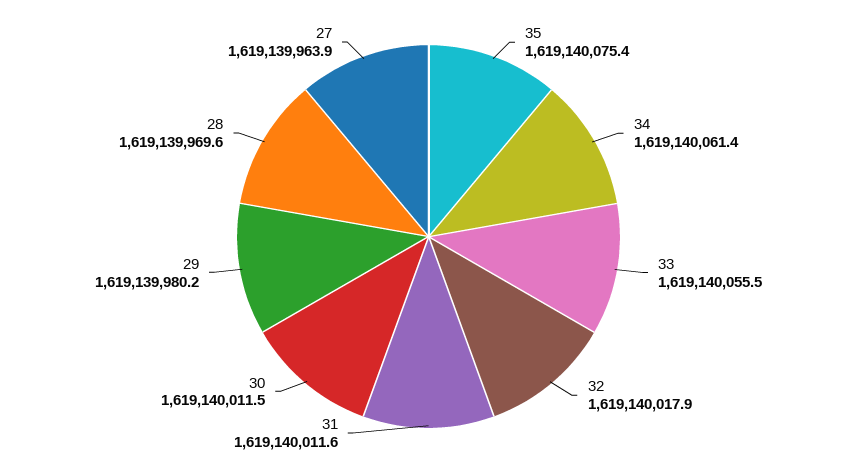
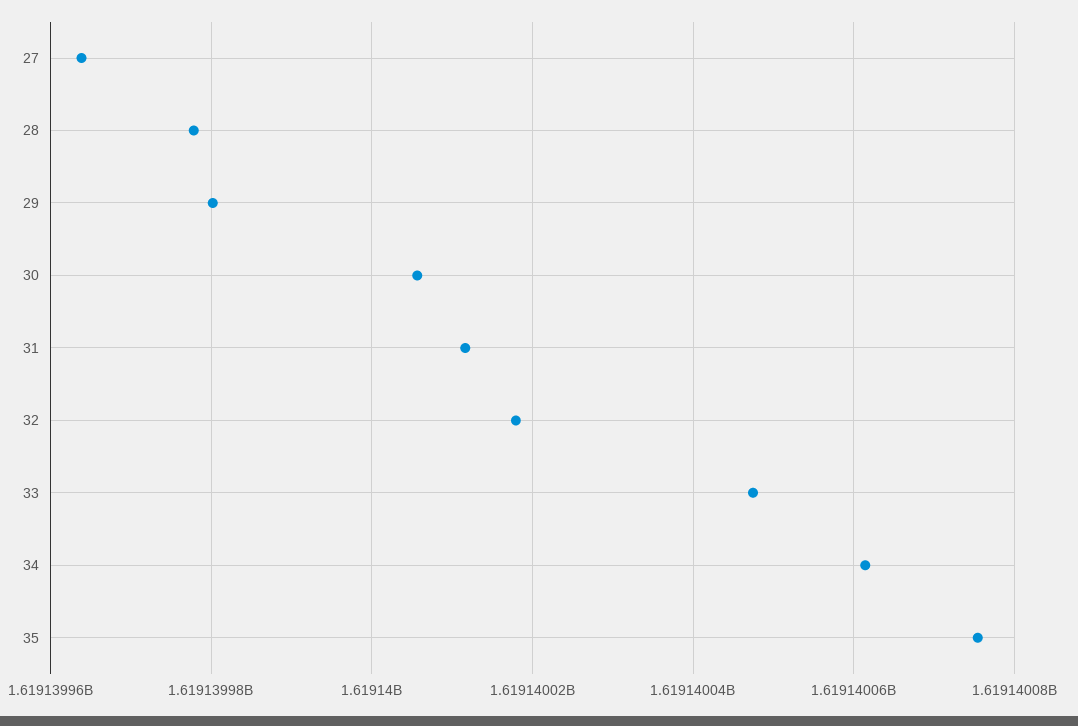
  {
    "35": 1619140075.4,
    "34": 1619140061.4,
-   "33": 1619140055.5,
+   "33": 1619140048,
    "32": 1619140017.9,
    "31": 1619140011.6,
-   "30": 1619140011.5,
+   "30": 1619140006,
    "29": 1619139980.2,
-   "28": 1619139969.6,
+   "28": 1619139978,
    "27": 1619139963.9
  }

